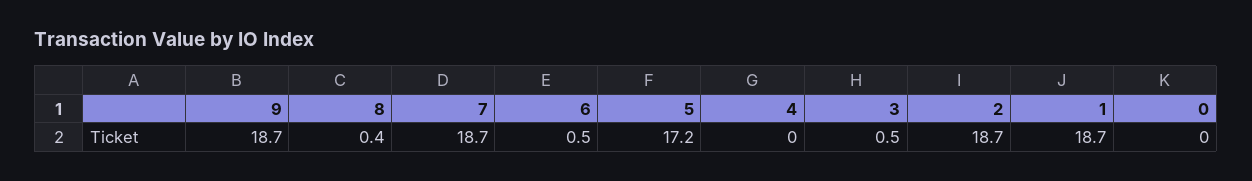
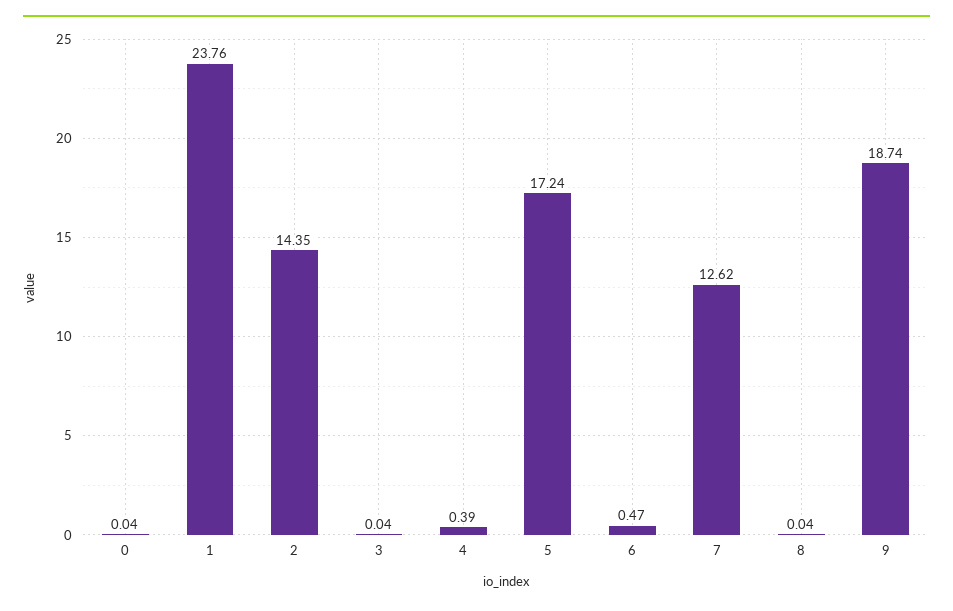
  {
    "9": 18.74,
-   "8": 0.4,
+   "8": 0.04,
-   "7": 18.7,
+   "7": 12.62,
    "6": 0.47,
    "5": 17.24,
-   "4": 0,
+   "4": 0.39,
-   "3": 0.5,
+   "3": 0.04,
-   "2": 18.7,
+   "2": 14.35,
-   "1": 18.7,
+   "1": 23.76,
    "0": 0.04
  }

